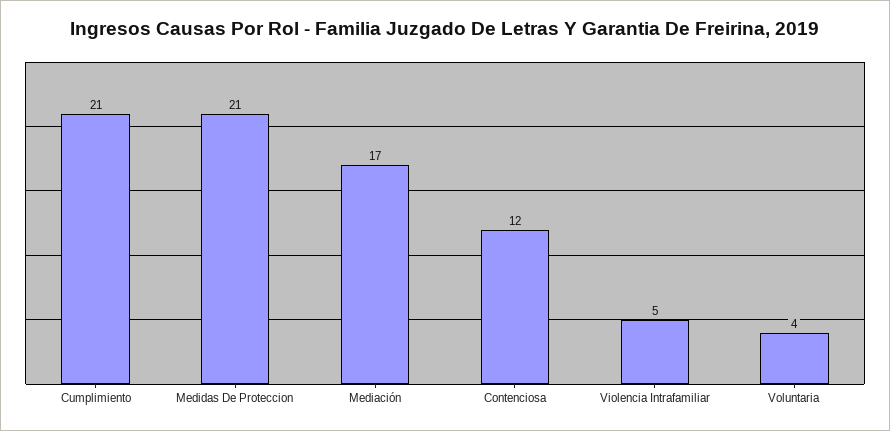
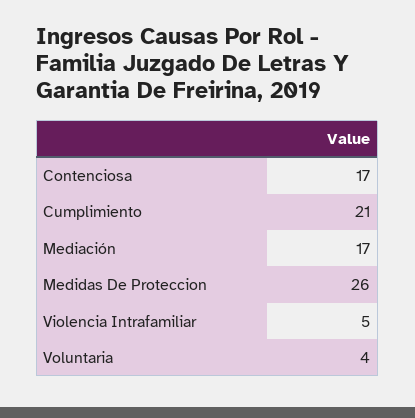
  {
    "Cumplimiento": 21,
-   "Medidas De Proteccion": 21,
+   "Medidas De Proteccion": 26,
    "Mediación": 17,
-   "Contenciosa": 12,
+   "Contenciosa": 17,
    "Violencia Intrafamiliar": 5,
    "Voluntaria": 4
  }

